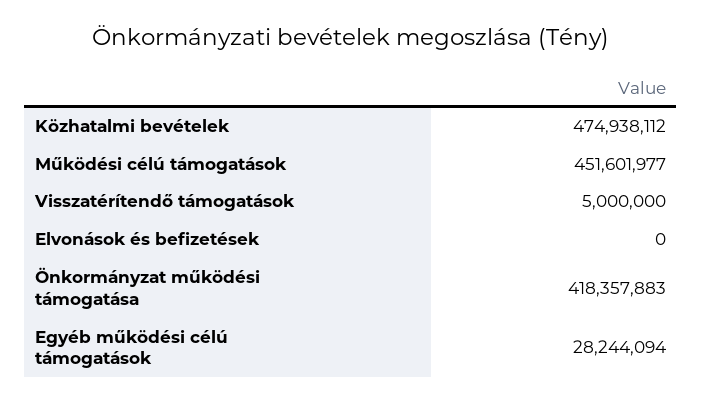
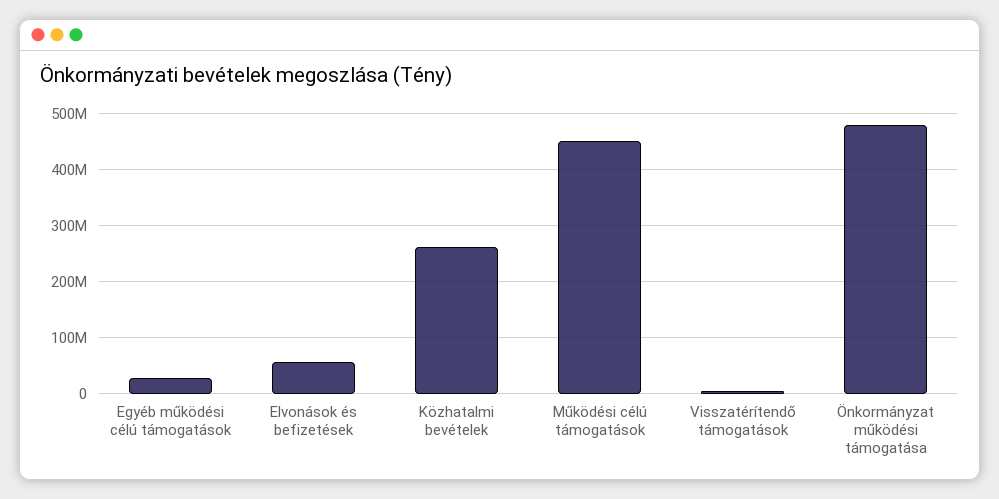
  {
-   "Közhatalmi bevételek": 474938112,
+   "Közhatalmi bevételek": 260000000,
    "Működési célú támogatások": 451601977,
    "Visszatérítendő támogatások": 5000000,
-   "Elvonások és befizetések": 0,
+   "Elvonások és befizetések": 60000000,
-   "Önkormányzat működési támogatása": 418357883,
+   "Önkormányzat működési támogatása": 480000000,
    "Egyéb működési célú támogatások": 28244094
  }

